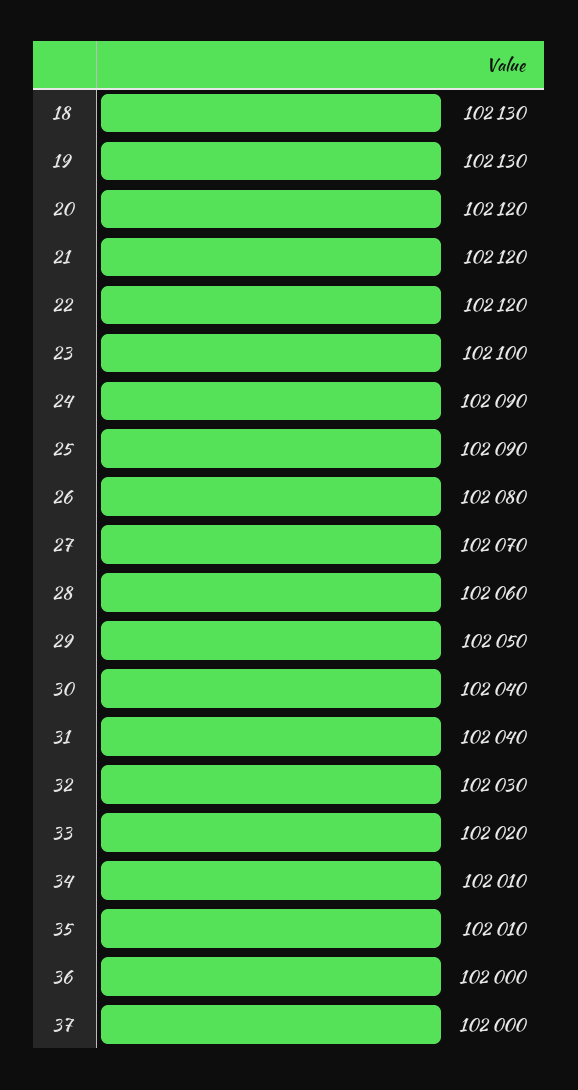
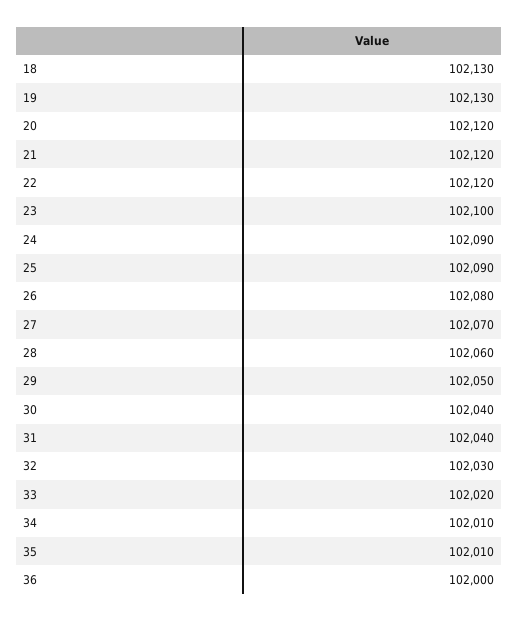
  {
    "18": 102130,
    "19": 102130,
    "20": 102120,
    "21": 102120,
    "22": 102120,
    "23": 102100,
    "24": 102090,
    "25": 102090,
    "26": 102080,
    "27": 102070,
    "28": 102060,
    "29": 102050,
    "30": 102040,
    "31": 102040,
    "32": 102030,
    "33": 102020,
    "34": 102010,
    "35": 102010,
-   "36": 102000,
+   "36": 102000
-   "37": 102000
  }

